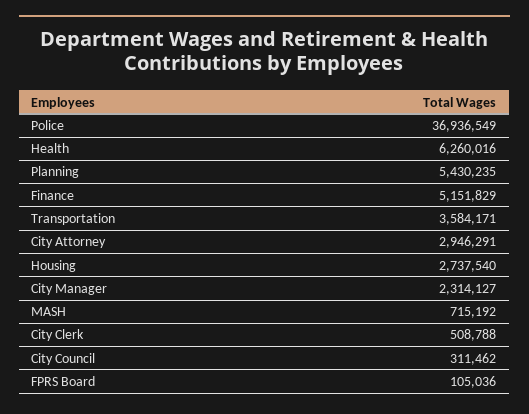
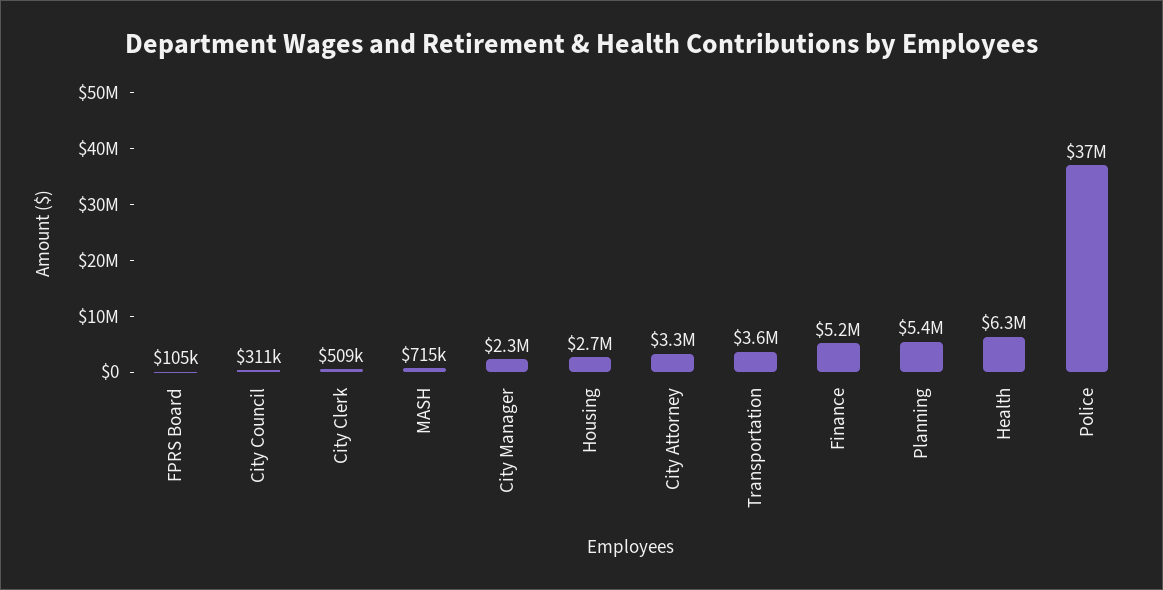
  {
    "Police": 36936549,
    "Health": 6260016,
    "Planning": 5430235,
    "Finance": 5151829,
    "Transportation": 3584171,
-   "City Attorney": 2946291,
+   "City Attorney": 3300000,
    "Housing": 2737540,
    "City Manager": 2314127,
    "MASH": 715192,
    "City Clerk": 508788,
    "City Council": 311462,
    "FPRS Board": 105036
  }

